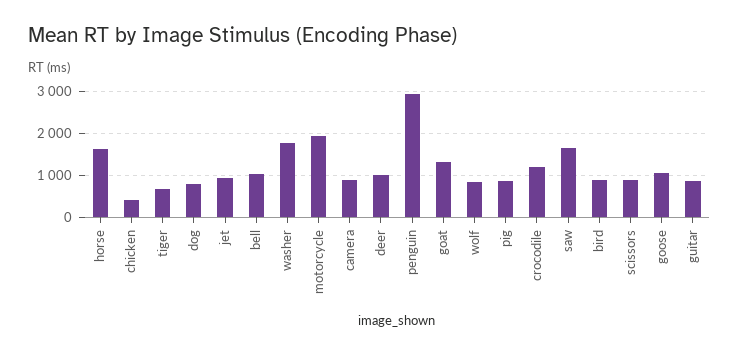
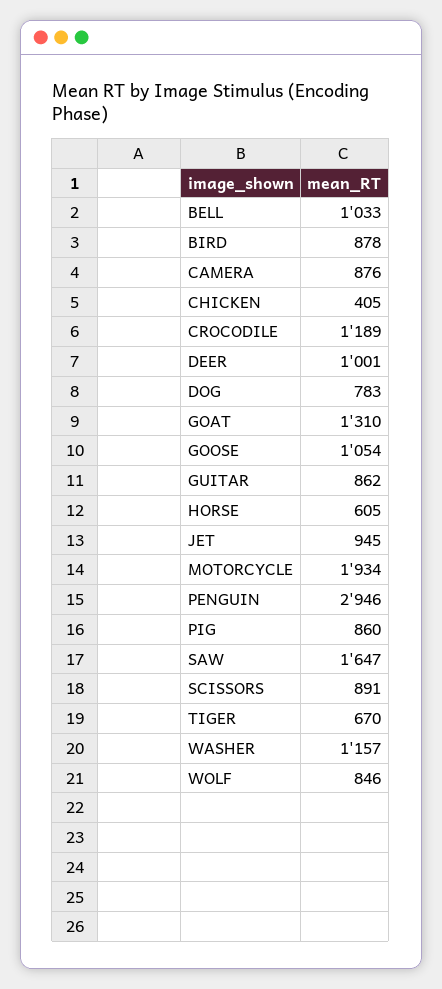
  {
-   "horse": 1600,
+   "horse": 605,
    "chicken": 405,
    "tiger": 670,
    "dog": 783,
    "jet": 945,
    "bell": 1033,
-   "washer": 1800,
+   "washer": 1157,
    "motorcycle": 1934,
    "camera": 876,
    "deer": 1001,
    "penguin": 2946,
    "goat": 1310,
    "wolf": 846,
    "pig": 860,
    "crocodile": 1189,
    "saw": 1647,
    "bird": 878,
    "scissors": 891,
    "goose": 1054,
    "guitar": 862
  }

